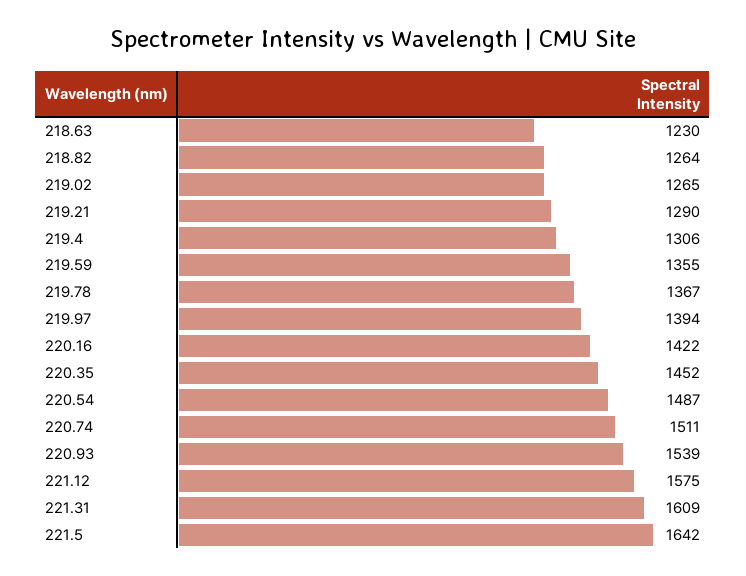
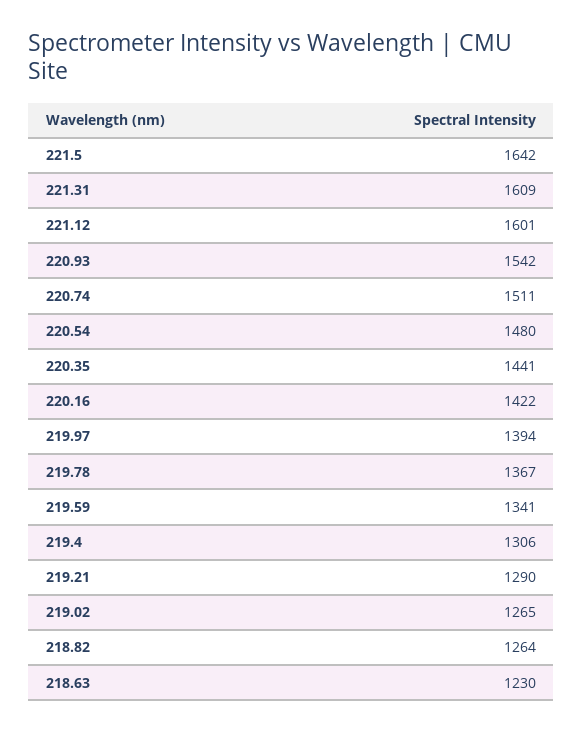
  {
    "218.63": 1230,
    "218.82": 1264,
    "219.02": 1265,
    "219.21": 1290,
    "219.4": 1306,
-   "219.59": 1355,
+   "219.59": 1341,
    "219.78": 1367,
    "219.97": 1394,
    "220.16": 1422,
-   "220.35": 1452,
+   "220.35": 1441,
-   "220.54": 1487,
+   "220.54": 1480,
    "220.74": 1511,
-   "220.93": 1539,
+   "220.93": 1542,
-   "221.12": 1575,
+   "221.12": 1601,
    "221.31": 1609,
    "221.5": 1642
  }

